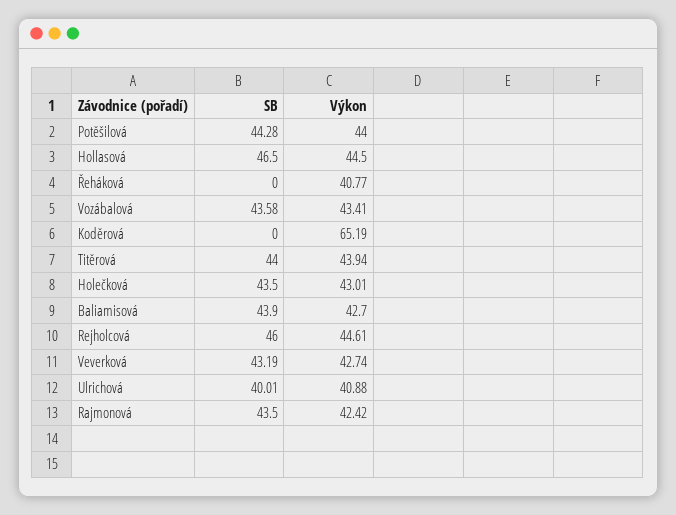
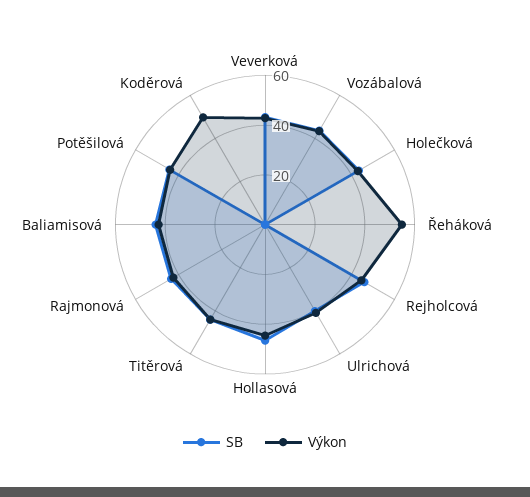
  {
    "SB": {
      "Potěšilová": 44.28,
      "Hollasová": 46.5,
      "Řeháková": 0,
      "Vozábalová": 43.58,
      "Koděrová": 0,
      "Titěrová": 44,
      "Holečková": 43.5,
      "Baliamisová": 43.9,
      "Rejholcová": 46,
      "Veverková": 43.19,
      "Ulrichová": 40.01,
      "Rajmonová": 43.5
    },
    "Výkon": {
      "Potěšilová": 44,
      "Hollasová": 44.5,
-     "Řeháková": 40.77,
+     "Řeháková": 55,
      "Vozábalová": 43.41,
-     "Koděrová": 65.19,
+     "Koděrová": 50,
      "Titěrová": 43.94,
      "Holečková": 43.01,
      "Baliamisová": 42.7,
      "Rejholcová": 44.61,
      "Veverková": 42.74,
      "Ulrichová": 40.88,
      "Rajmonová": 42.42
    }
  }

